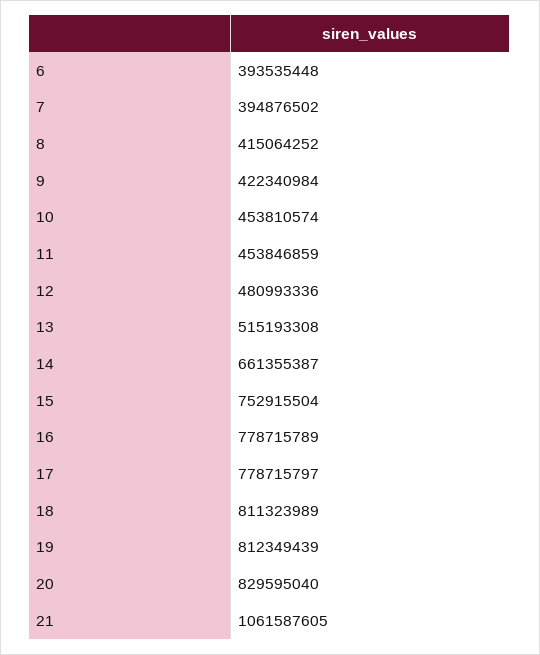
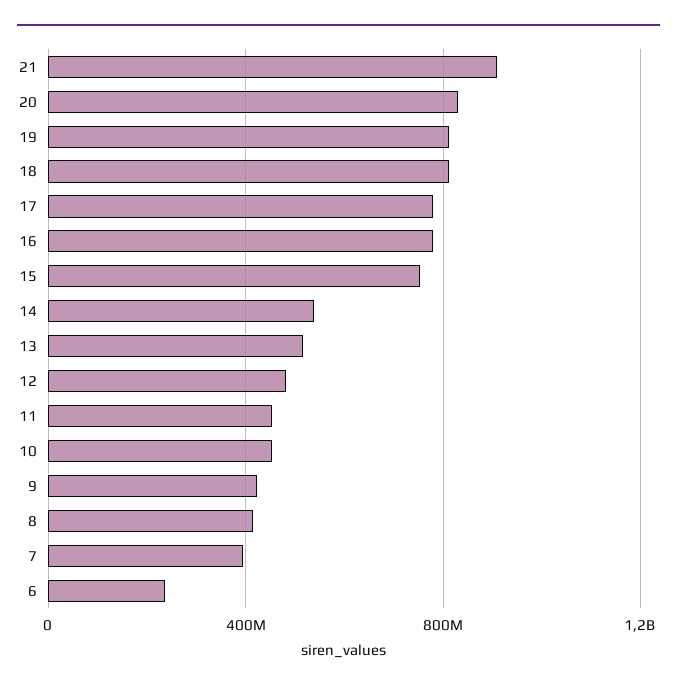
  {
-   "6": 393535448,
+   "6": 250000000,
    "7": 394876502,
    "8": 415064252,
    "9": 422340984,
    "10": 453810574,
    "11": 453846859,
    "12": 480993336,
    "13": 515193308,
-   "14": 661355387,
+   "14": 550000000,
    "15": 752915504,
    "16": 778715789,
    "17": 778715797,
    "18": 811323989,
    "19": 812349439,
    "20": 829595040,
-   "21": 1061587605
+   "21": 900000000
  }

